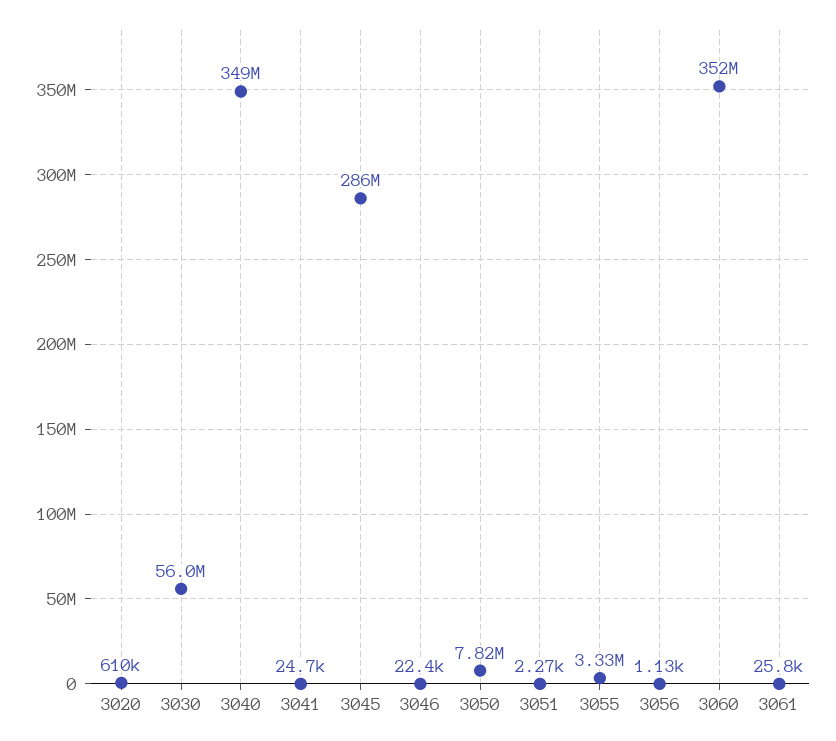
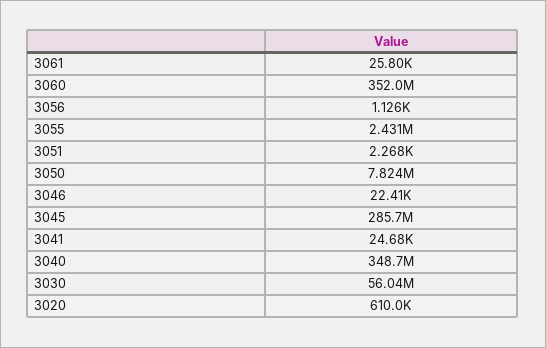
  {
    "3020": 610000,
    "3030": 56040000,
    "3040": 348700000,
    "3041": 24680,
    "3045": 285700000,
    "3046": 22410,
    "3050": 7824000,
    "3051": 2268,
-   "3055": 3330000,
+   "3055": 2431000,
    "3056": 1126,
    "3060": 352000000,
    "3061": 25800
  }

